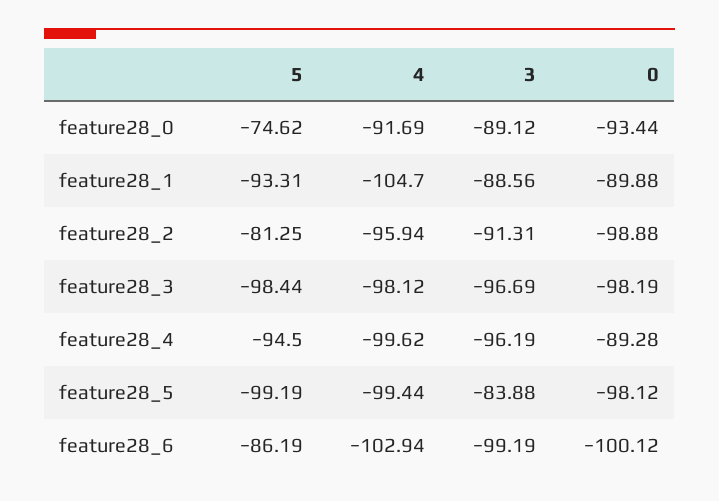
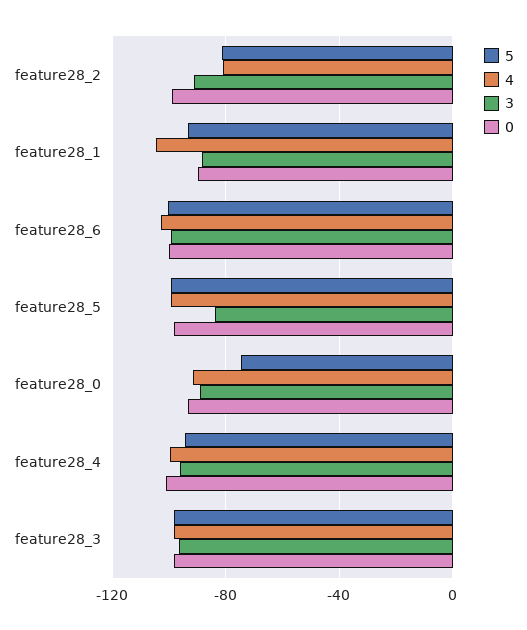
  {
    "5": {
      "feature28_0": -74.62,
      "feature28_1": -93.31,
      "feature28_2": -81.25,
      "feature28_3": -98.44,
      "feature28_4": -94.5,
      "feature28_5": -99.19,
-     "feature28_6": -86.19
+     "feature28_6": -100
    },
    "4": {
      "feature28_0": -91.69,
      "feature28_1": -104.7,
-     "feature28_2": -95.94,
+     "feature28_2": -80,
      "feature28_3": -98.12,
      "feature28_4": -99.62,
      "feature28_5": -99.44,
      "feature28_6": -102.94
    },
    "3": {
      "feature28_0": -89.12,
      "feature28_1": -88.56,
      "feature28_2": -91.31,
      "feature28_3": -96.69,
      "feature28_4": -96.19,
      "feature28_5": -83.88,
      "feature28_6": -99.19
    },
    "0": {
      "feature28_0": -93.44,
      "feature28_1": -89.88,
      "feature28_2": -98.88,
      "feature28_3": -98.19,
-     "feature28_4": -89.28,
+     "feature28_4": -100,
      "feature28_5": -98.12,
      "feature28_6": -100.12
    }
  }

